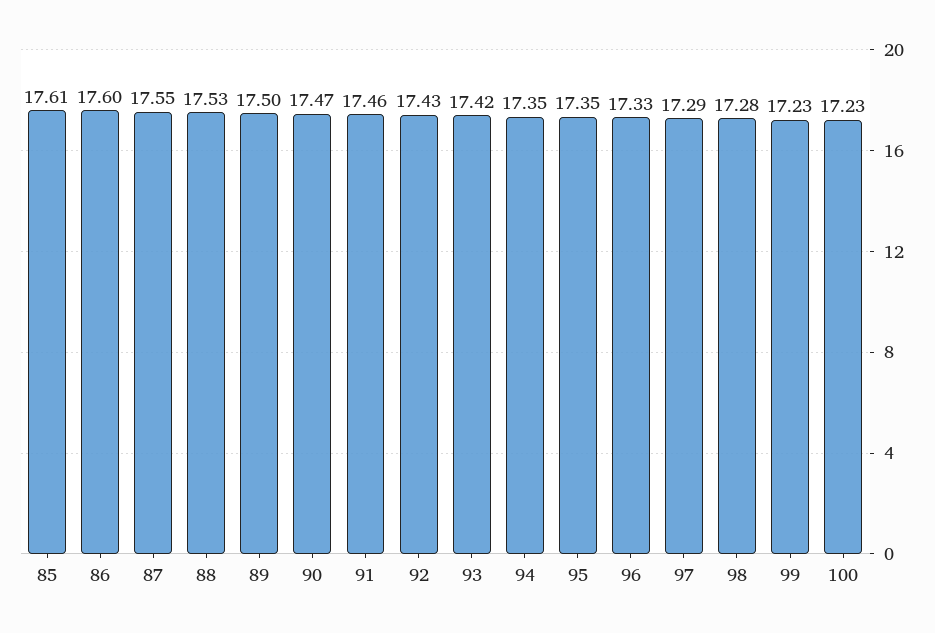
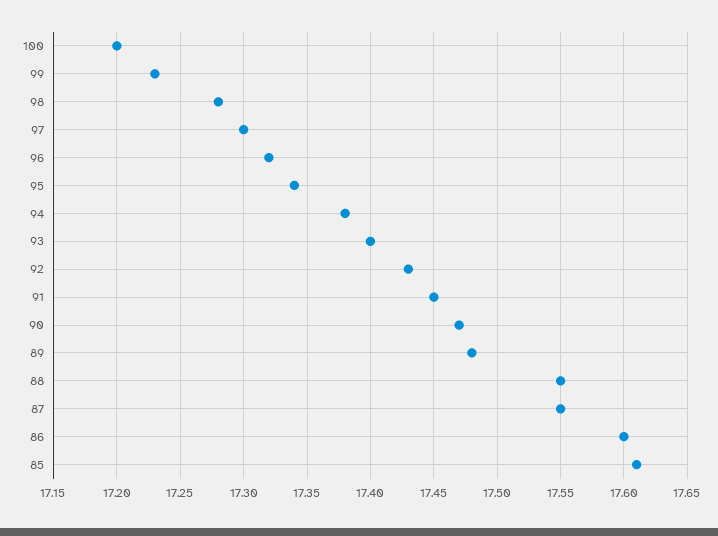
  {
    "85": 17.61,
    "86": 17.6,
    "87": 17.55,
-   "88": 17.53,
+   "88": 17.55,
-   "89": 17.5,
+   "89": 17.48,
    "90": 17.47,
-   "91": 17.46,
+   "91": 17.45,
    "92": 17.43,
-   "93": 17.42,
+   "93": 17.4,
-   "94": 17.35,
+   "94": 17.38,
-   "95": 17.35,
+   "95": 17.34,
-   "96": 17.33,
+   "96": 17.32,
-   "97": 17.29,
+   "97": 17.3,
    "98": 17.28,
    "99": 17.23,
-   "100": 17.23
+   "100": 17.2
  }

